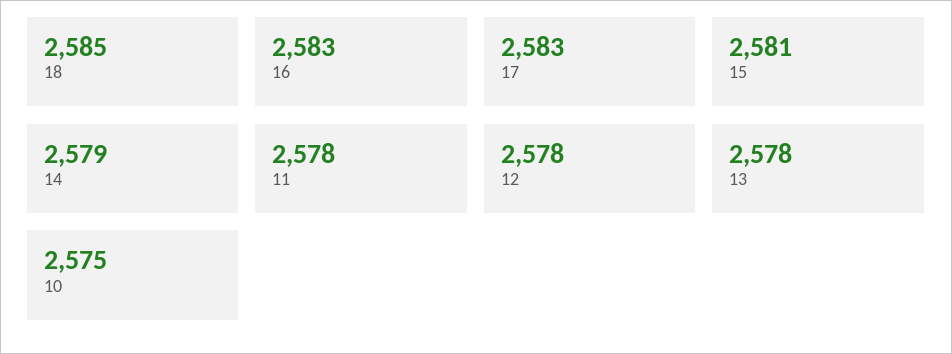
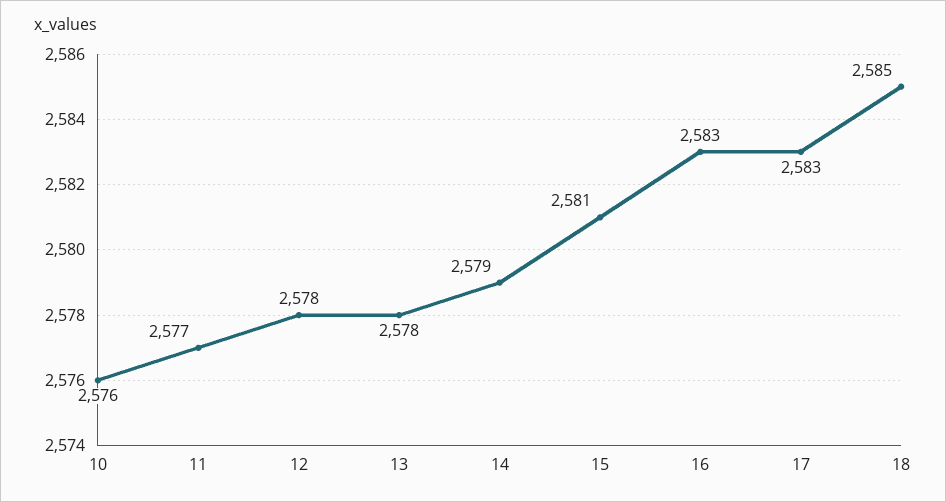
  {
    "18": 2585,
    "16": 2583,
    "17": 2583,
    "15": 2581,
    "14": 2579,
-   "11": 2578,
+   "11": 2577,
    "12": 2578,
    "13": 2578,
-   "10": 2575
+   "10": 2576
  }

